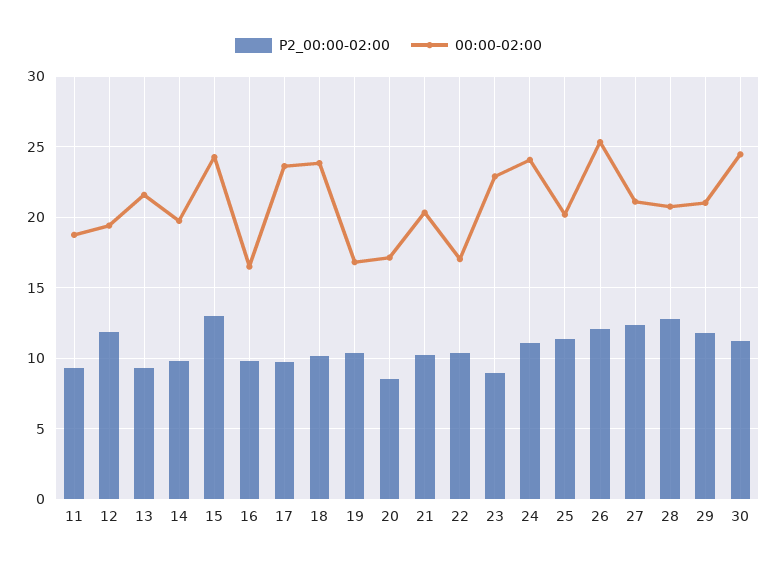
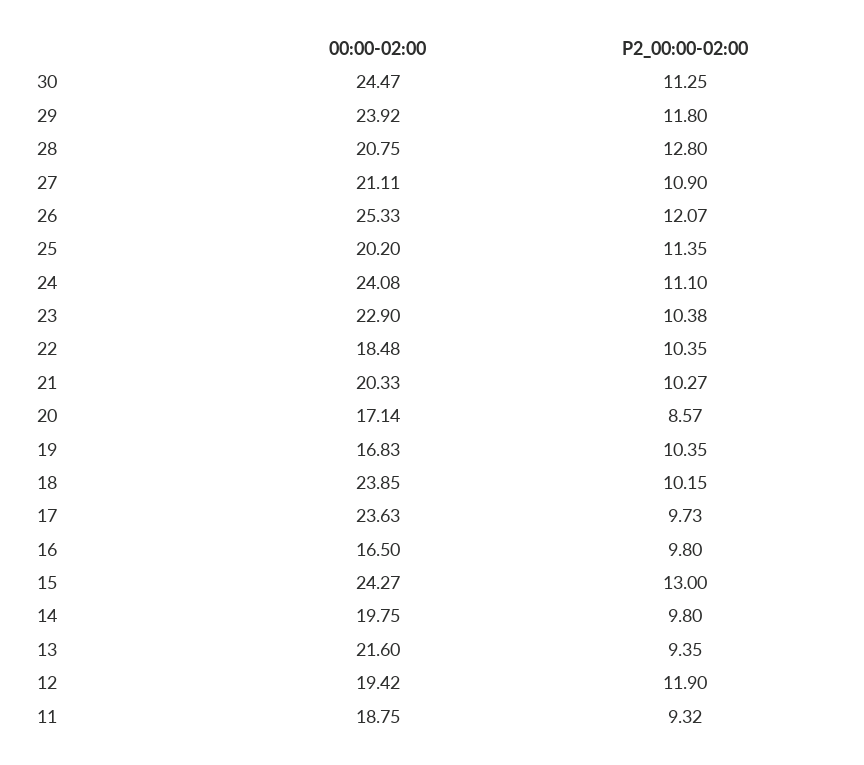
  {
    "P2_00:00-02:00": {
      "11": 9.32,
      "12": 11.9,
      "13": 9.35,
      "14": 9.8,
      "15": 13,
      "16": 9.8,
      "17": 9.73,
      "18": 10.15,
      "19": 10.35,
      "20": 8.57,
      "21": 10.27,
      "22": 10.35,
-     "23": 9,
+     "23": 10.38,
      "24": 11.1,
      "25": 11.35,
      "26": 12.07,
-     "27": 12.5,
+     "27": 10.9,
      "28": 12.8,
      "29": 11.8,
      "30": 11.25
    },
    "00:00-02:00": {
      "11": 18.75,
      "12": 19.42,
      "13": 21.6,
      "14": 19.75,
      "15": 24.27,
      "16": 16.5,
      "17": 23.63,
      "18": 23.85,
      "19": 16.83,
      "20": 17.14,
      "21": 20.33,
-     "22": 17,
+     "22": 18.48,
      "23": 22.9,
      "24": 24.08,
      "25": 20.2,
      "26": 25.33,
      "27": 21.11,
      "28": 20.75,
-     "29": 21,
+     "29": 23.92,
      "30": 24.47
    }
  }

